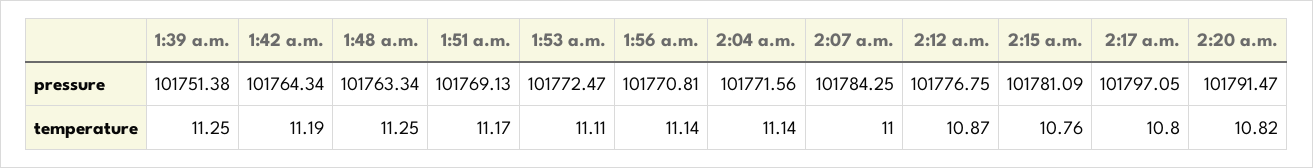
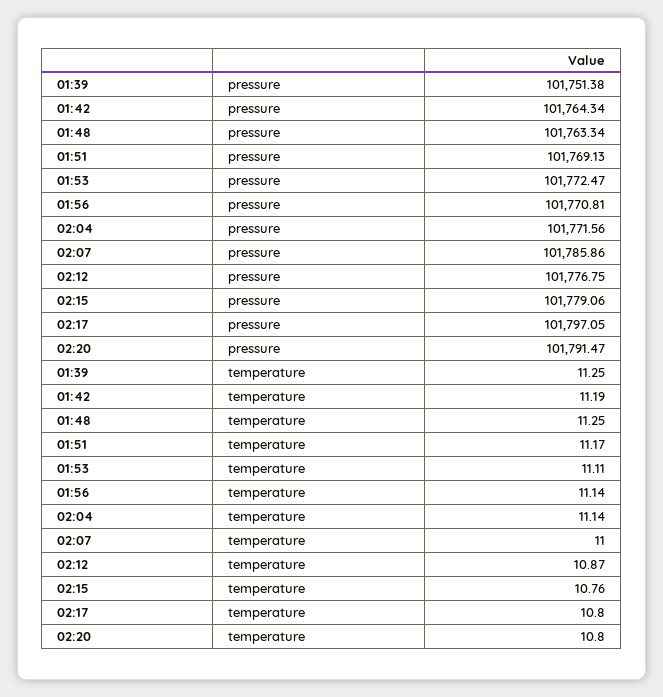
  {
    "1:39 a.m.": {
      "pressure": 101751.38,
      "temperature": 11.25
    },
    "1:42 a.m.": {
      "pressure": 101764.34,
      "temperature": 11.19
    },
    "1:48 a.m.": {
      "pressure": 101763.34,
      "temperature": 11.25
    },
    "1:51 a.m.": {
      "pressure": 101769.13,
      "temperature": 11.17
    },
    "1:53 a.m.": {
      "pressure": 101772.47,
      "temperature": 11.11
    },
    "1:56 a.m.": {
      "pressure": 101770.81,
      "temperature": 11.14
    },
    "2:04 a.m.": {
      "pressure": 101771.56,
      "temperature": 11.14
    },
    "2:07 a.m.": {
-     "pressure": 101784.25,
+     "pressure": 101785.86,
      "temperature": 11
    },
    "2:12 a.m.": {
      "pressure": 101776.75,
      "temperature": 10.87
    },
    "2:15 a.m.": {
-     "pressure": 101781.09,
+     "pressure": 101779.06,
      "temperature": 10.76
    },
    "2:17 a.m.": {
      "pressure": 101797.05,
      "temperature": 10.8
    },
    "2:20 a.m.": {
      "pressure": 101791.47,
-     "temperature": 10.82
+     "temperature": 10.8
    }
  }

